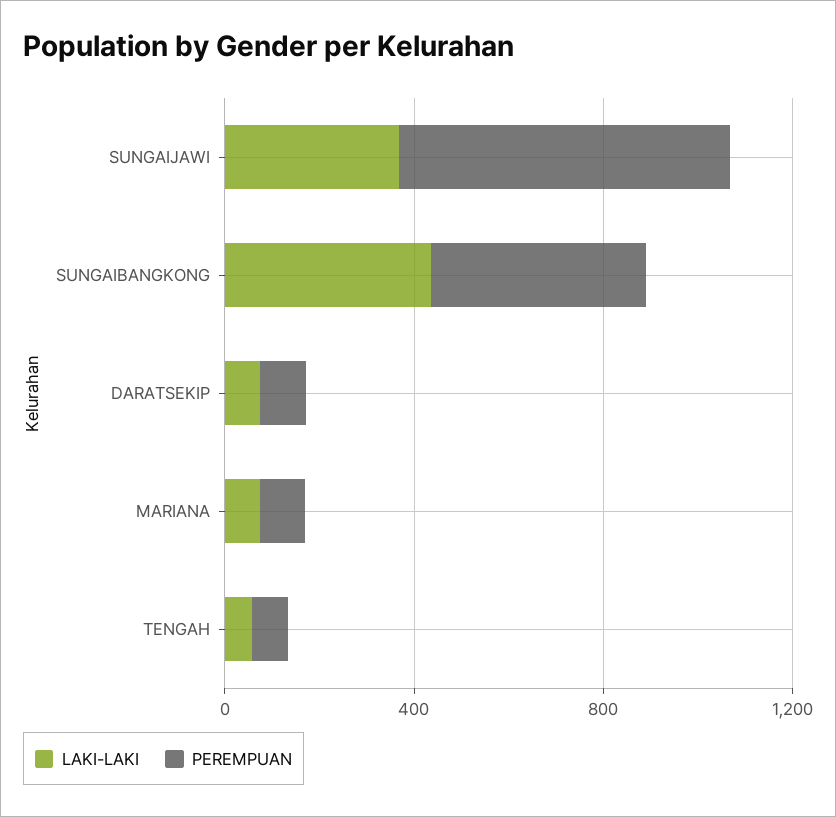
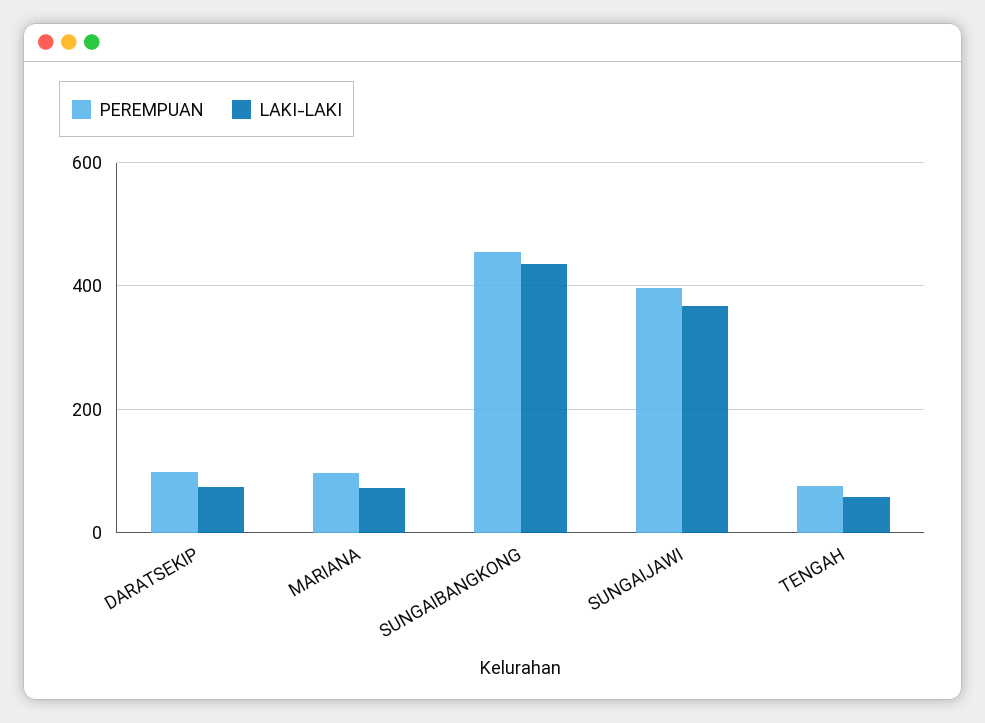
  {
    "LAKI-LAKI": {
      "SUNGAIJAWI": 360,
      "SUNGAIBANGKONG": 440,
      "DARATSEKIP": 80,
      "MARIANA": 80,
      "TENGAH": 60
    },
    "PEREMPUAN": {
-     "SUNGAIJAWI": 700,
+     "SUNGAIJAWI": 400,
      "SUNGAIBANGKONG": 460,
      "DARATSEKIP": 100,
      "MARIANA": 100,
      "TENGAH": 80
    }
  }

